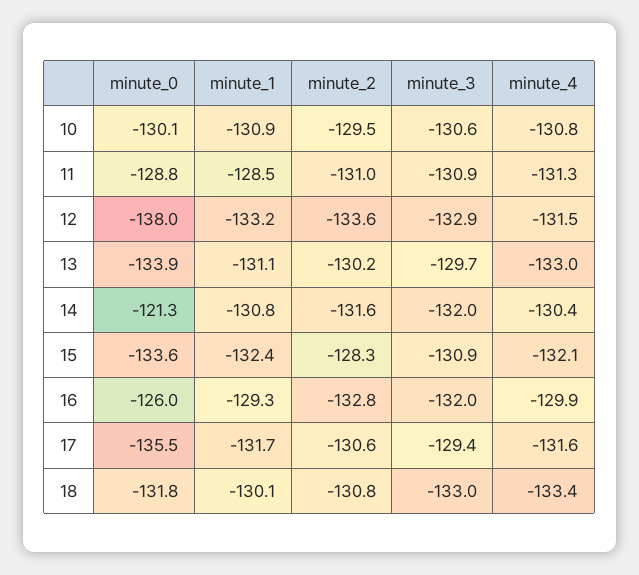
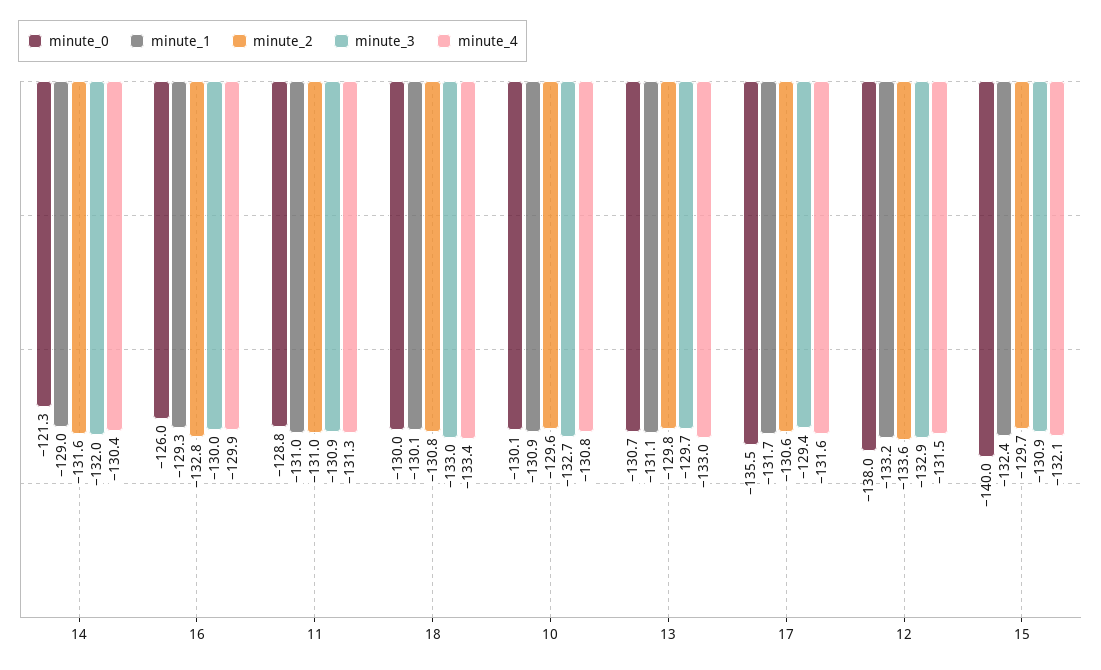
  {
    "minute_0": {
      "10": -130.1,
      "11": -128.8,
      "12": -138,
-     "13": -133.9,
+     "13": -130.7,
      "14": -121.3,
-     "15": -133.6,
+     "15": -140,
      "16": -126,
      "17": -135.5,
-     "18": -131.8
+     "18": -130
    },
    "minute_1": {
      "10": -130.9,
-     "11": -128.5,
+     "11": -131,
      "12": -133.2,
      "13": -131.1,
-     "14": -130.8,
+     "14": -129,
      "15": -132.4,
      "16": -129.3,
      "17": -131.7,
      "18": -130.1
    },
    "minute_2": {
-     "10": -129.5,
+     "10": -129.6,
      "11": -131,
      "12": -133.6,
-     "13": -130.2,
+     "13": -129.8,
      "14": -131.6,
-     "15": -128.3,
+     "15": -129.7,
      "16": -132.8,
      "17": -130.6,
      "18": -130.8
    },
    "minute_3": {
-     "10": -130.6,
+     "10": -132.7,
      "11": -130.9,
      "12": -132.9,
      "13": -129.7,
      "14": -132,
      "15": -130.9,
-     "16": -132,
+     "16": -130,
      "17": -129.4,
      "18": -133
    },
    "minute_4": {
      "10": -130.8,
      "11": -131.3,
      "12": -131.5,
      "13": -133,
      "14": -130.4,
      "15": -132.1,
      "16": -129.9,
      "17": -131.6,
      "18": -133.4
    }
  }

